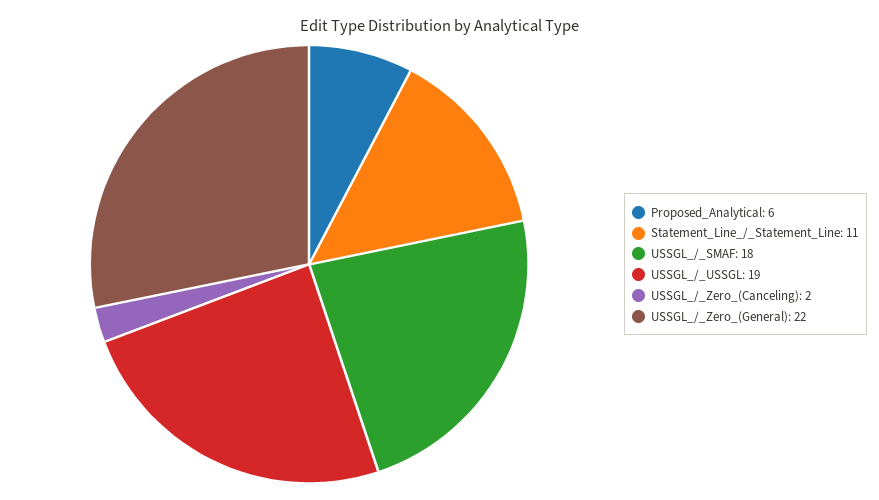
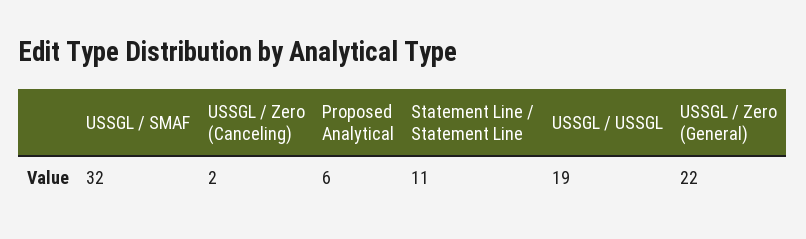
  {
    "Proposed_Analytical": 6,
    "Statement_Line_/_Statement_Line": 11,
-   "USSGL_/_SMAF": 18,
+   "USSGL_/_SMAF": 32,
    "USSGL_/_USSGL": 19,
    "USSGL_/_Zero_(Canceling)": 2,
    "USSGL_/_Zero_(General)": 22
  }

